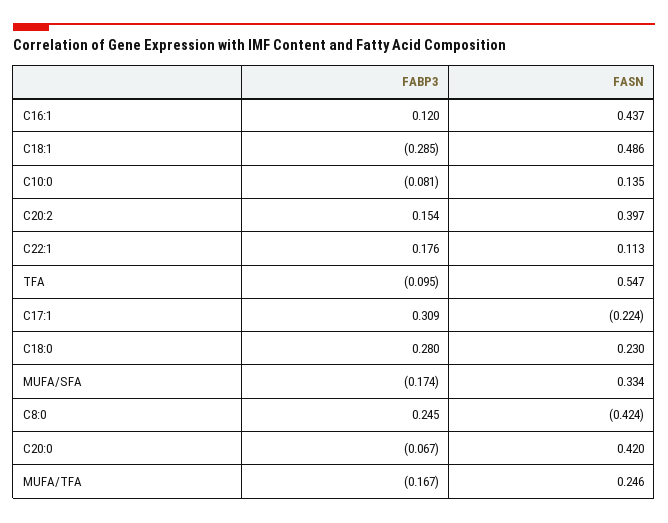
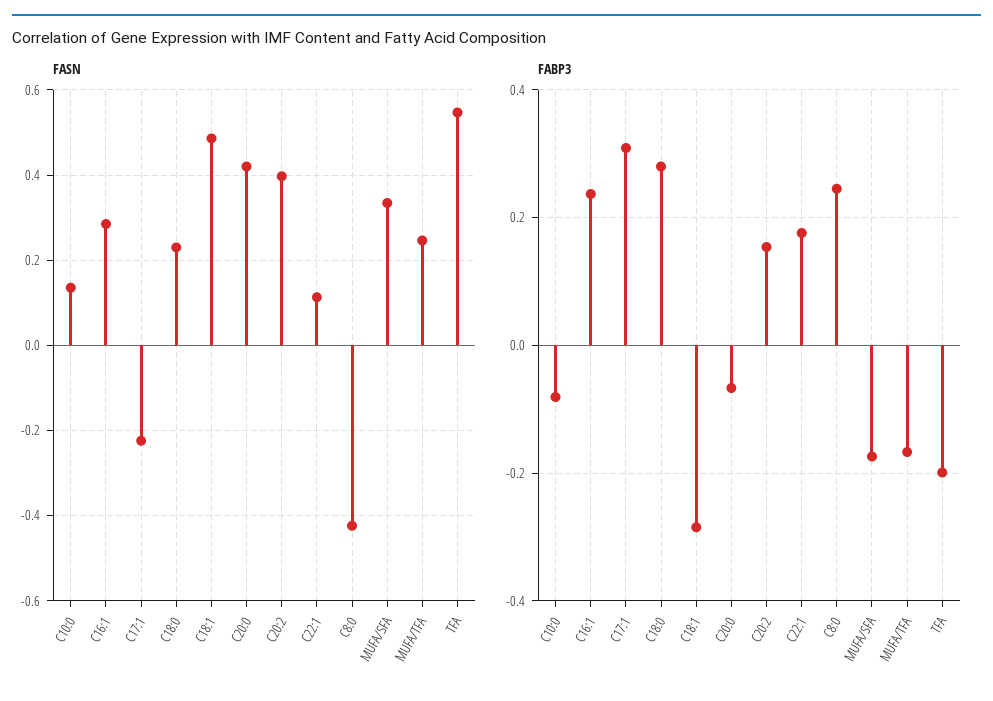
  {
    "FABP3": {
-     "C16:1": 0.12,
+     "C16:1": 0.24,
      "C18:1": -0.285,
      "C10:0": -0.081,
      "C20:2": 0.154,
      "C22:1": 0.176,
-     "TFA": -0.095,
+     "TFA": -0.2,
      "C17:1": 0.309,
      "C18:0": 0.28,
      "MUFA/SFA": -0.174,
      "C8:0": 0.245,
      "C20:0": -0.067,
      "MUFA/TFA": -0.167
    },
    "FASN": {
-     "C16:1": 0.437,
+     "C16:1": 0.28,
      "C18:1": 0.486,
      "C10:0": 0.135,
      "C20:2": 0.397,
      "C22:1": 0.113,
      "TFA": 0.547,
      "C17:1": -0.224,
      "C18:0": 0.23,
      "MUFA/SFA": 0.334,
      "C8:0": -0.424,
      "C20:0": 0.42,
      "MUFA/TFA": 0.246
    }
  }

